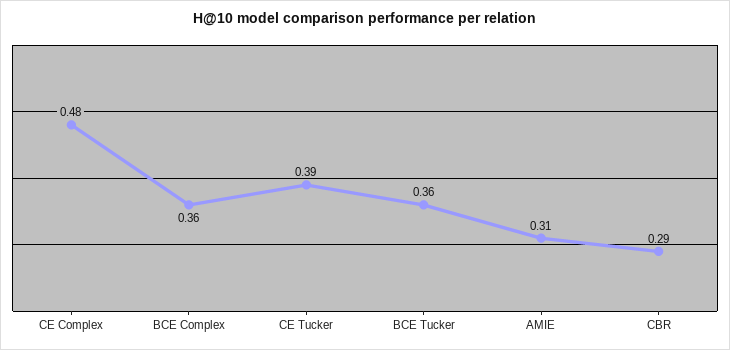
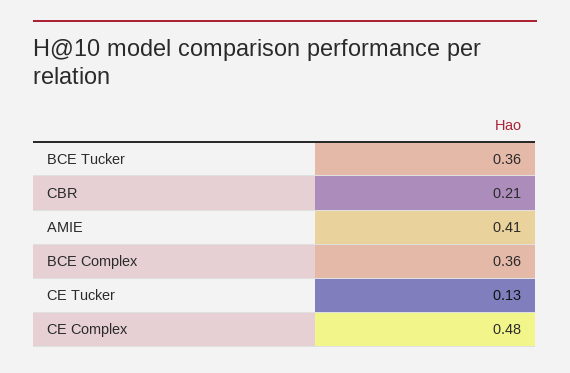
  {
    "CE Complex": 0.48,
    "BCE Complex": 0.36,
-   "CE Tucker": 0.39,
+   "CE Tucker": 0.13,
    "BCE Tucker": 0.36,
-   "AMIE": 0.31,
+   "AMIE": 0.41,
-   "CBR": 0.29
+   "CBR": 0.21
  }

